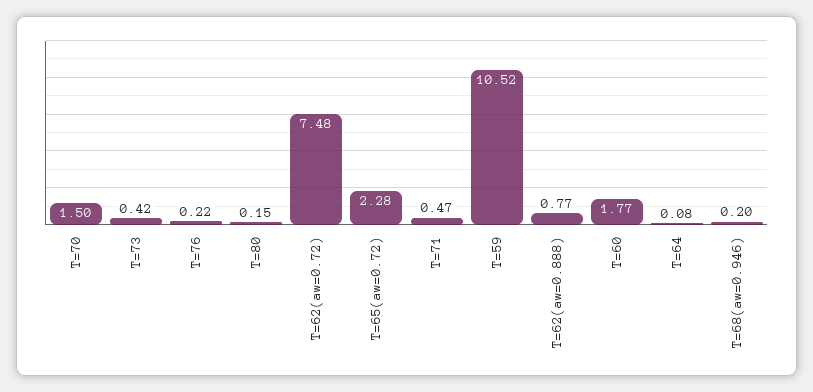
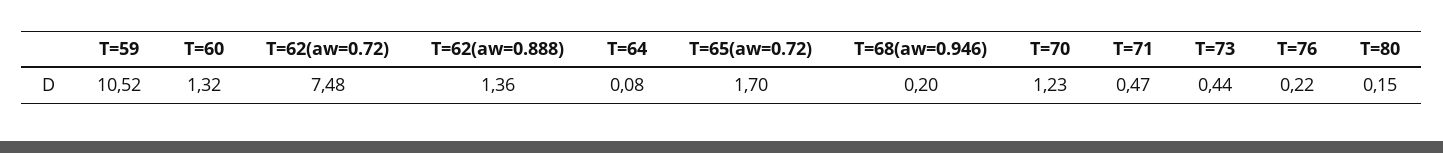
  {
-   "T=70": 1.5,
+   "T=70": 1.23,
-   "T=73": 0.42,
+   "T=73": 0.44,
    "T=76": 0.22,
    "T=80": 0.15,
    "T=62(aw=0.72)": 7.48,
-   "T=65(aw=0.72)": 2.28,
+   "T=65(aw=0.72)": 1.7,
    "T=71": 0.47,
    "T=59": 10.52,
-   "T=62(aw=0.888)": 0.77,
+   "T=62(aw=0.888)": 1.36,
-   "T=60": 1.77,
+   "T=60": 1.32,
    "T=64": 0.08,
    "T=68(aw=0.946)": 0.2
  }

